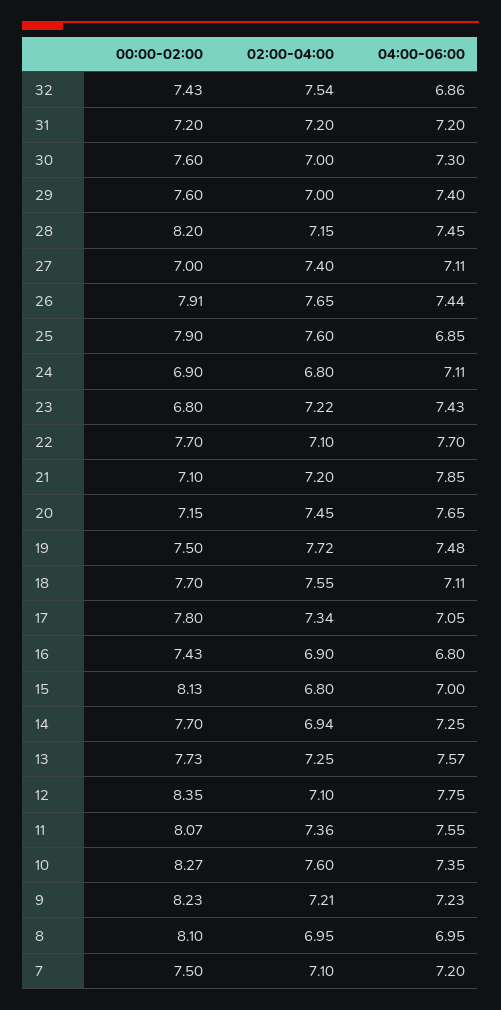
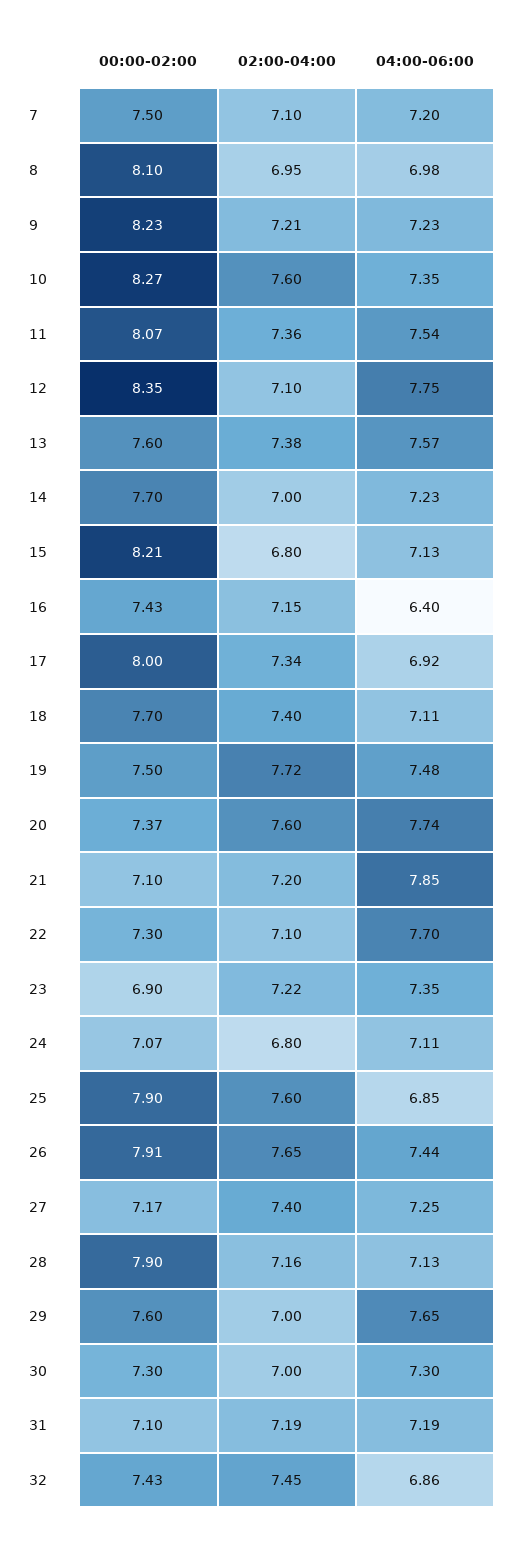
  {
    "00:00-02:00": {
      "32": 7.43,
-     "31": 7.2,
+     "31": 7.1,
-     "30": 7.6,
+     "30": 7.3,
      "29": 7.6,
-     "28": 8.2,
+     "28": 7.9,
-     "27": 7,
+     "27": 7.17,
      "26": 7.91,
      "25": 7.9,
-     "24": 6.9,
+     "24": 7.07,
-     "23": 6.8,
+     "23": 6.9,
-     "22": 7.7,
+     "22": 7.3,
      "21": 7.1,
-     "20": 7.15,
+     "20": 7.37,
      "19": 7.5,
      "18": 7.7,
-     "17": 7.8,
+     "17": 8,
      "16": 7.43,
-     "15": 8.13,
+     "15": 8.21,
      "14": 7.7,
-     "13": 7.73,
+     "13": 7.6,
      "12": 8.35,
      "11": 8.07,
      "10": 8.27,
      "9": 8.23,
      "8": 8.1,
      "7": 7.5
    },
    "02:00-04:00": {
-     "32": 7.54,
+     "32": 7.45,
-     "31": 7.2,
+     "31": 7.19,
      "30": 7,
      "29": 7,
-     "28": 7.15,
+     "28": 7.16,
      "27": 7.4,
      "26": 7.65,
      "25": 7.6,
      "24": 6.8,
      "23": 7.22,
      "22": 7.1,
      "21": 7.2,
-     "20": 7.45,
+     "20": 7.6,
      "19": 7.72,
-     "18": 7.55,
+     "18": 7.4,
      "17": 7.34,
-     "16": 6.9,
+     "16": 7.15,
      "15": 6.8,
-     "14": 6.94,
+     "14": 7,
-     "13": 7.25,
+     "13": 7.38,
      "12": 7.1,
      "11": 7.36,
      "10": 7.6,
      "9": 7.21,
      "8": 6.95,
      "7": 7.1
    },
    "04:00-06:00": {
      "32": 6.86,
-     "31": 7.2,
+     "31": 7.19,
      "30": 7.3,
-     "29": 7.4,
+     "29": 7.65,
-     "28": 7.45,
+     "28": 7.13,
-     "27": 7.11,
+     "27": 7.25,
      "26": 7.44,
      "25": 6.85,
      "24": 7.11,
-     "23": 7.43,
+     "23": 7.35,
      "22": 7.7,
      "21": 7.85,
-     "20": 7.65,
+     "20": 7.74,
      "19": 7.48,
      "18": 7.11,
-     "17": 7.05,
+     "17": 6.92,
-     "16": 6.8,
+     "16": 6.4,
-     "15": 7,
+     "15": 7.13,
-     "14": 7.25,
+     "14": 7.23,
      "13": 7.57,
      "12": 7.75,
-     "11": 7.55,
+     "11": 7.54,
      "10": 7.35,
      "9": 7.23,
-     "8": 6.95,
+     "8": 6.98,
      "7": 7.2
    }
  }

